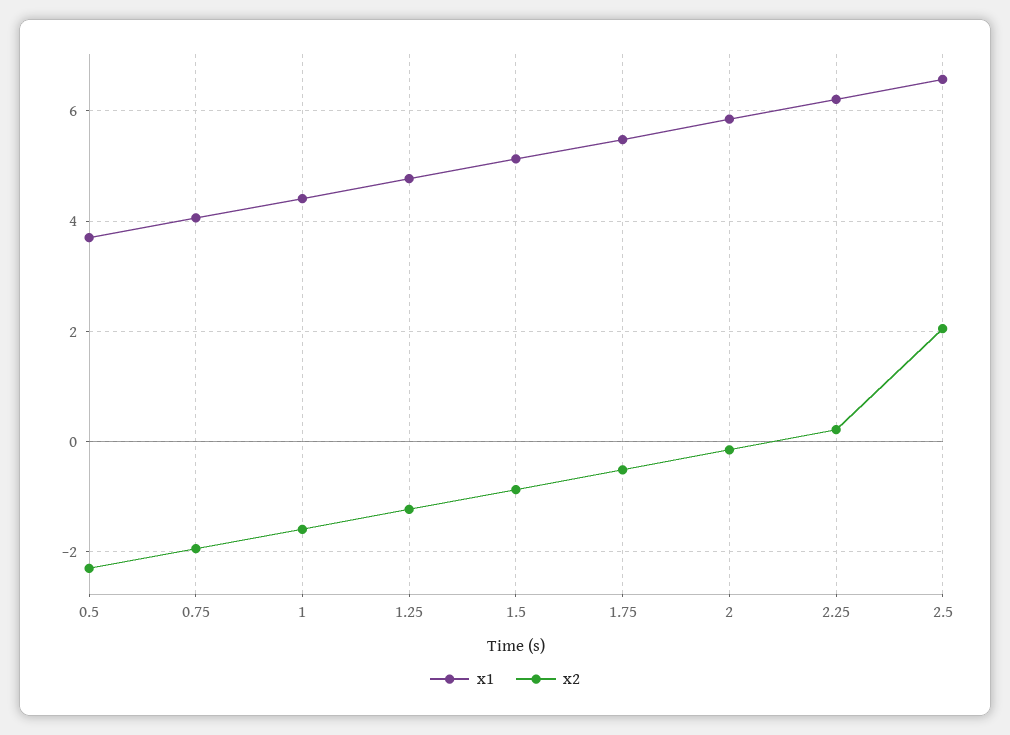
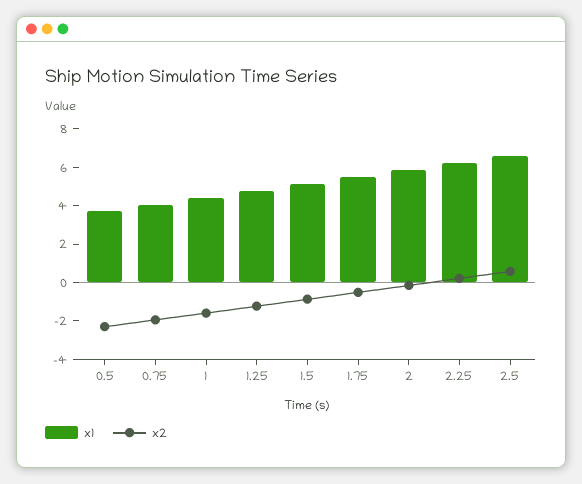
  {
    "x1": {
      "0.5": 3.8,
      "0.75": 4,
      "1": 4.4,
      "1.25": 4.8,
      "1.5": 5.2,
      "1.75": 5.4,
      "2": 5.8,
      "2.25": 6.2,
      "2.5": 6.6
    },
    "x2": {
      "0.5": -2.4,
      "0.75": -2,
      "1": -1.6,
      "1.25": -1.2,
      "1.5": -0.8,
      "1.75": -0.6,
      "2": -0.2,
      "2.25": 0.2,
-     "2.5": 2
+     "2.5": 0.5
    }
  }

